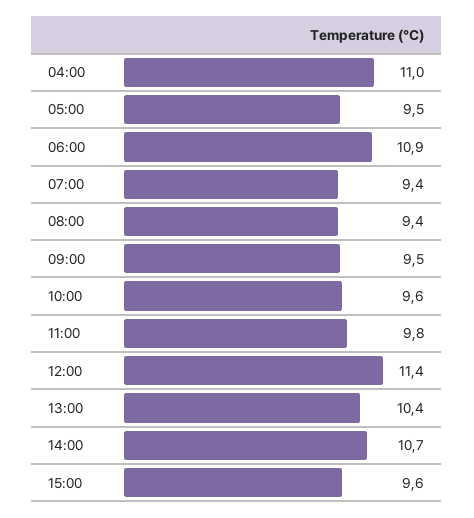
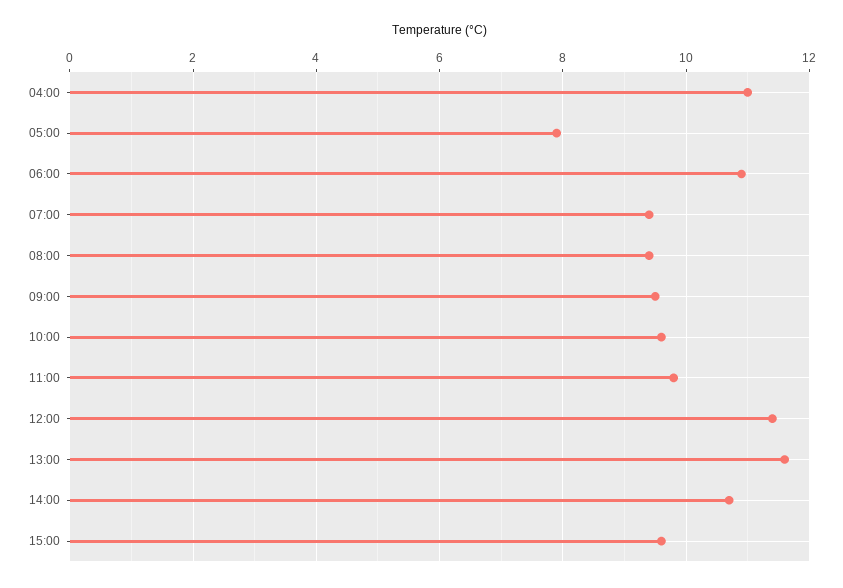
  {
    "04:00": 11,
-   "05:00": 9.5,
+   "05:00": 8,
    "06:00": 10.9,
    "07:00": 9.4,
    "08:00": 9.4,
    "09:00": 9.5,
    "10:00": 9.6,
    "11:00": 9.8,
    "12:00": 11.4,
-   "13:00": 10.4,
+   "13:00": 11.5,
    "14:00": 10.7,
    "15:00": 9.6
  }

